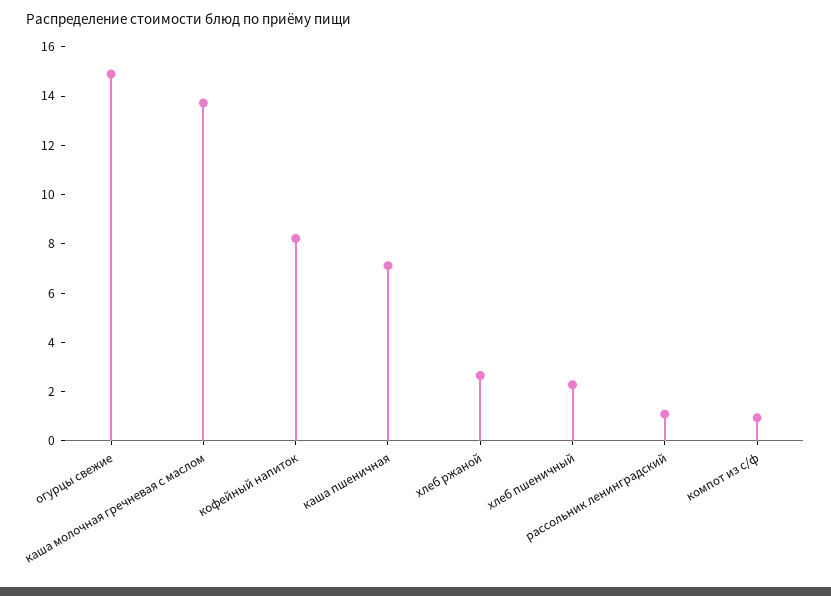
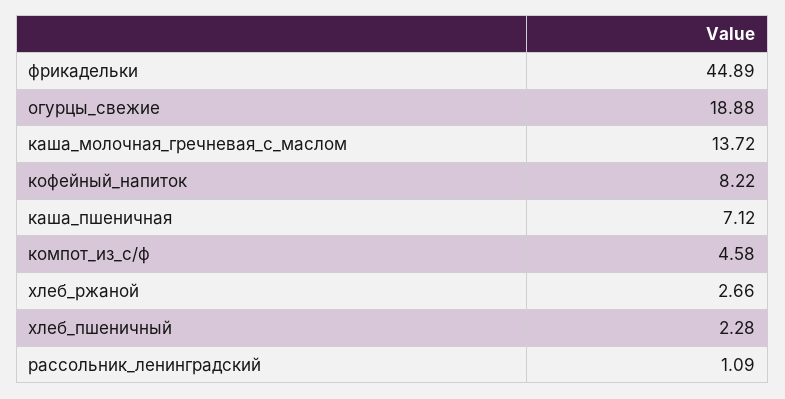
  {
-   "огурцы свежие": 15,
+   "огурцы свежие": 18.88,
    "каша молочная гречневая с маслом": 13.72,
    "кофейный напиток": 8.22,
    "каша пшеничная": 7.12,
    "хлеб ржаной": 2.66,
    "хлеб пшеничный": 2.28,
    "рассольник ленинградский": 1.09,
-   "компот из с/ф": 1
+   "компот из с/ф": 4.58,
+   "фрикадельки": 44.89
  }

